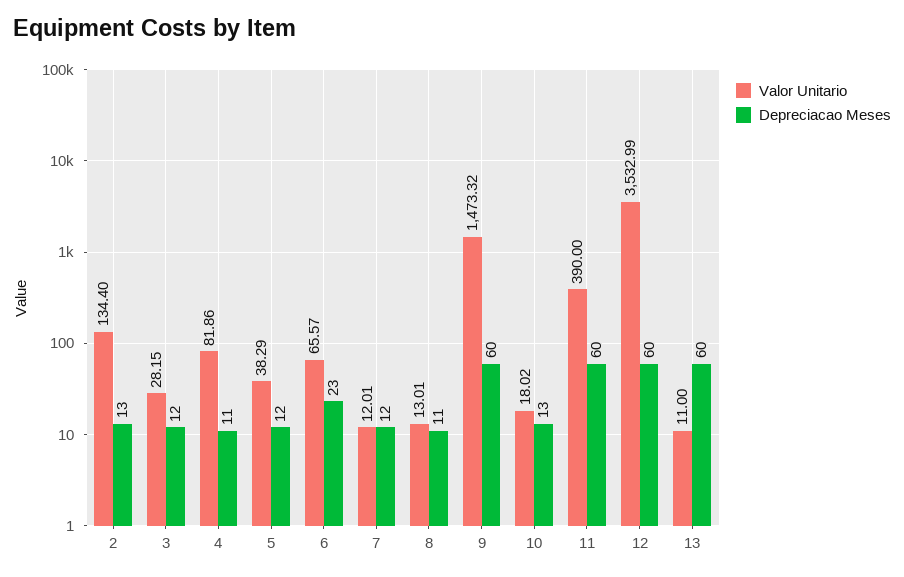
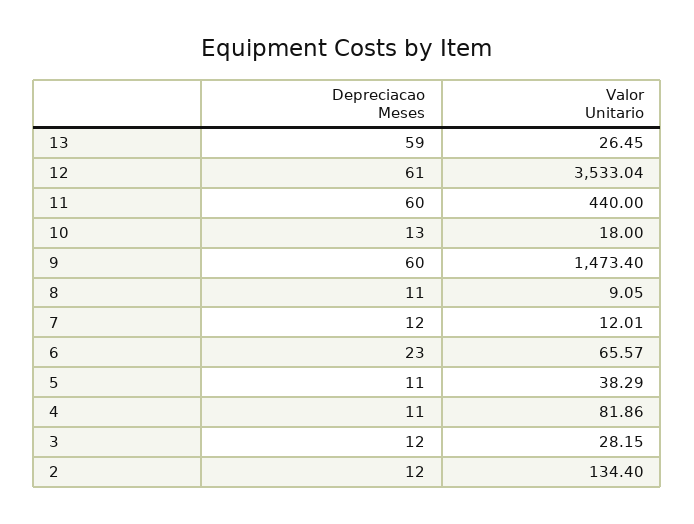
  {
    "Valor Unitario": {
      "2": 134.4,
      "3": 28.15,
      "4": 81.86,
      "5": 38.29,
      "6": 65.57,
      "7": 12.01,
-     "8": 13.01,
+     "8": 9.05,
-     "9": 1473.32,
+     "9": 1473.4,
-     "10": 18.02,
+     "10": 18,
-     "11": 390,
+     "11": 440,
-     "12": 3532.99,
+     "12": 3533.04,
-     "13": 11
+     "13": 26.45
    },
    "Depreciacao Meses": {
-     "2": 13,
+     "2": 12,
      "3": 12,
      "4": 11,
-     "5": 12,
+     "5": 11,
      "6": 23,
      "7": 12,
      "8": 11,
      "9": 60,
      "10": 13,
      "11": 60,
-     "12": 60,
+     "12": 61,
-     "13": 60
+     "13": 59
    }
  }

